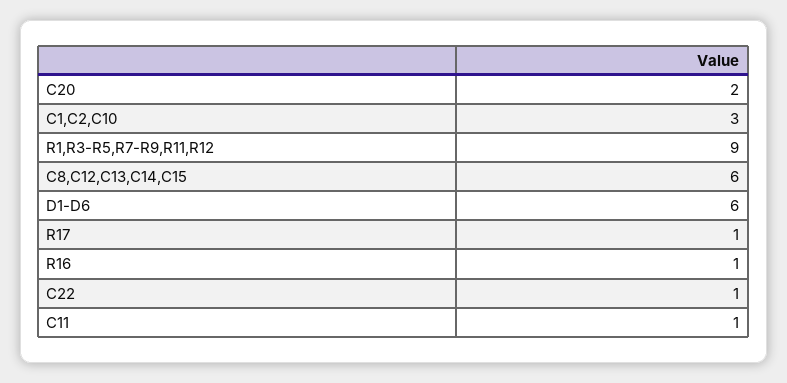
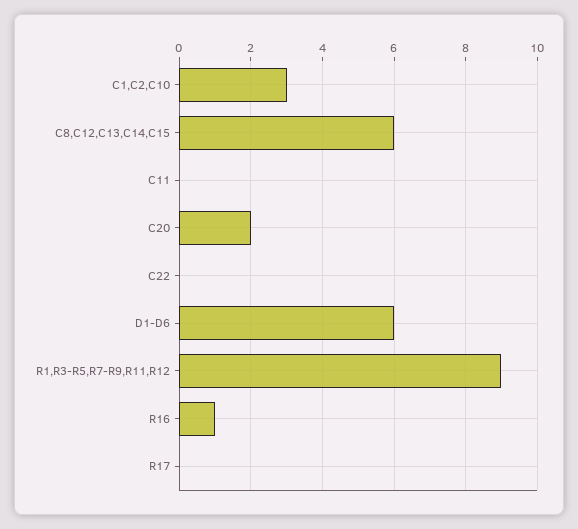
  {
    "C20": 2,
    "C1,C2,C10": 3,
    "R1,R3-R5,R7-R9,R11,R12": 9,
    "C8,C12,C13,C14,C15": 6,
    "D1-D6": 6,
-   "R17": 1,
+   "R17": 0,
    "R16": 1,
-   "C22": 1,
+   "C22": 0,
-   "C11": 1
+   "C11": 0
  }

